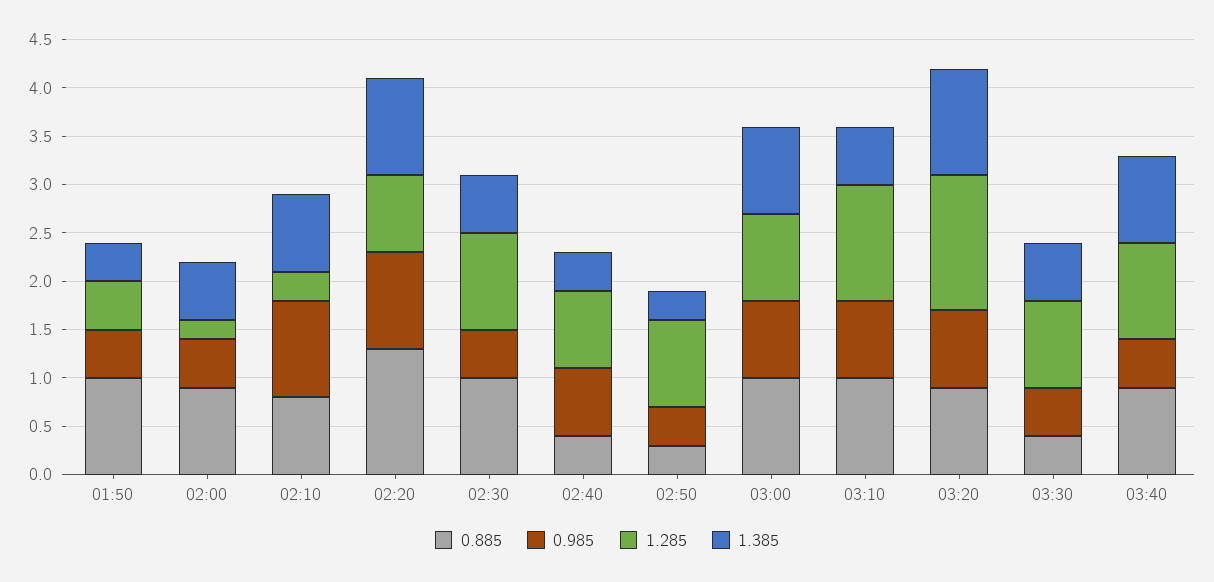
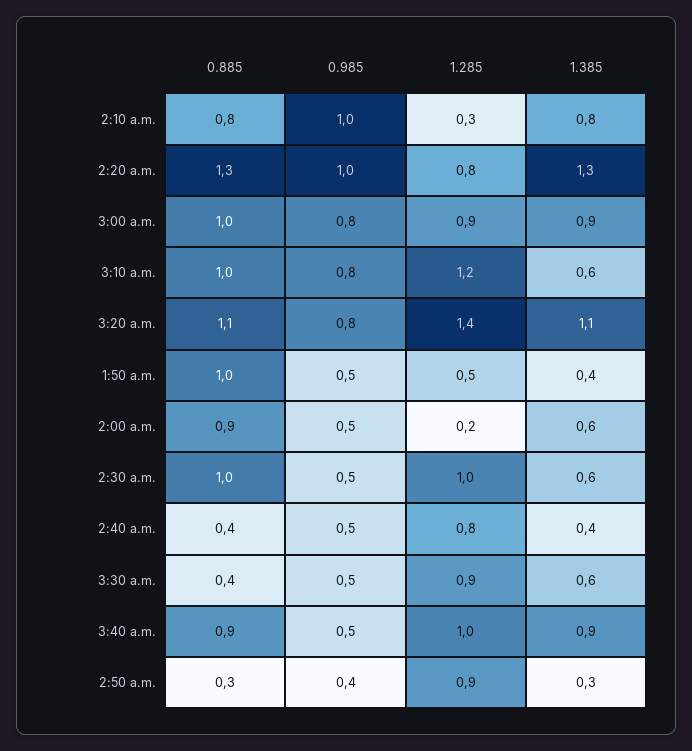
  {
    "0.885": {
      "01:50": 1,
      "02:00": 0.9,
      "02:10": 0.8,
      "02:20": 1.3,
      "02:30": 1,
      "02:40": 0.4,
      "02:50": 0.3,
      "03:00": 1,
      "03:10": 1,
-     "03:20": 0.9,
+     "03:20": 1.1,
      "03:30": 0.4,
      "03:40": 0.9
    },
    "0.985": {
      "01:50": 0.5,
      "02:00": 0.5,
      "02:10": 1,
      "02:20": 1,
      "02:30": 0.5,
-     "02:40": 0.7,
+     "02:40": 0.5,
      "02:50": 0.4,
      "03:00": 0.8,
      "03:10": 0.8,
      "03:20": 0.8,
      "03:30": 0.5,
      "03:40": 0.5
    },
    "1.285": {
      "01:50": 0.5,
      "02:00": 0.2,
      "02:10": 0.3,
      "02:20": 0.8,
      "02:30": 1,
      "02:40": 0.8,
      "02:50": 0.9,
      "03:00": 0.9,
      "03:10": 1.2,
      "03:20": 1.4,
      "03:30": 0.9,
      "03:40": 1
    },
    "1.385": {
      "01:50": 0.4,
      "02:00": 0.6,
      "02:10": 0.8,
-     "02:20": 1,
+     "02:20": 1.3,
      "02:30": 0.6,
      "02:40": 0.4,
      "02:50": 0.3,
      "03:00": 0.9,
      "03:10": 0.6,
      "03:20": 1.1,
      "03:30": 0.6,
      "03:40": 0.9
    }
  }

